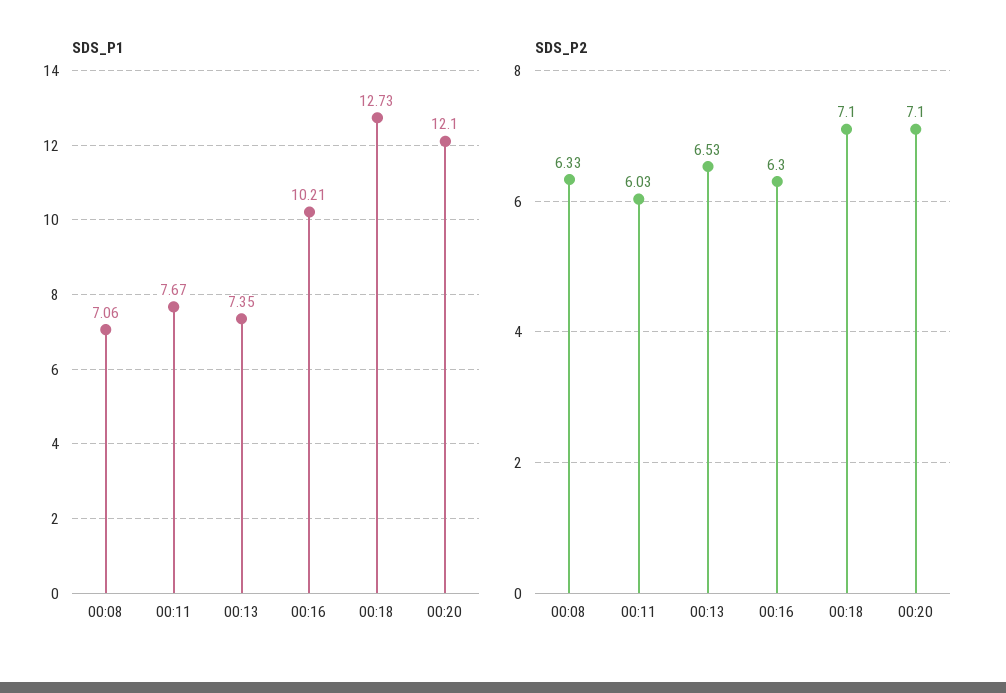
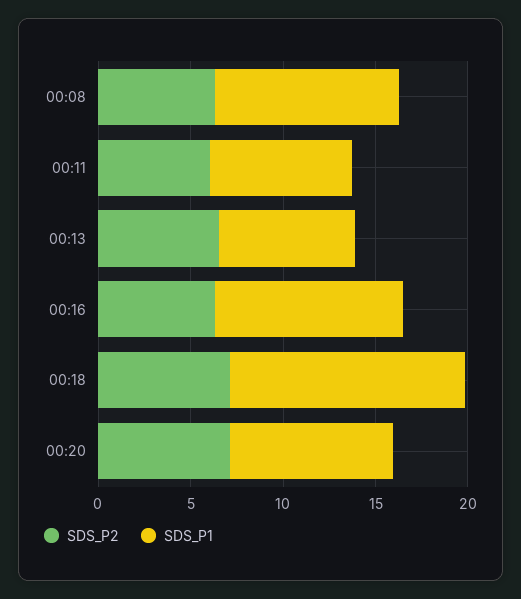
  {
    "SDS_P1": {
-     "00:08": 7.06,
+     "00:08": 10,
      "00:11": 7.67,
      "00:13": 7.35,
      "00:16": 10.21,
      "00:18": 12.73,
-     "00:20": 12.1
+     "00:20": 9
    },
    "SDS_P2": {
      "00:08": 6.33,
      "00:11": 6.03,
      "00:13": 6.53,
      "00:16": 6.3,
      "00:18": 7.1,
      "00:20": 7.1
    }
  }

